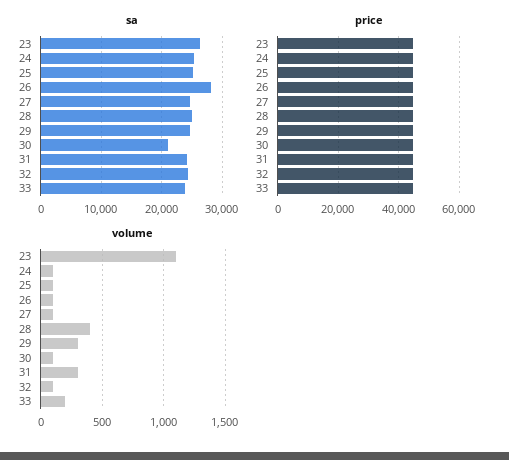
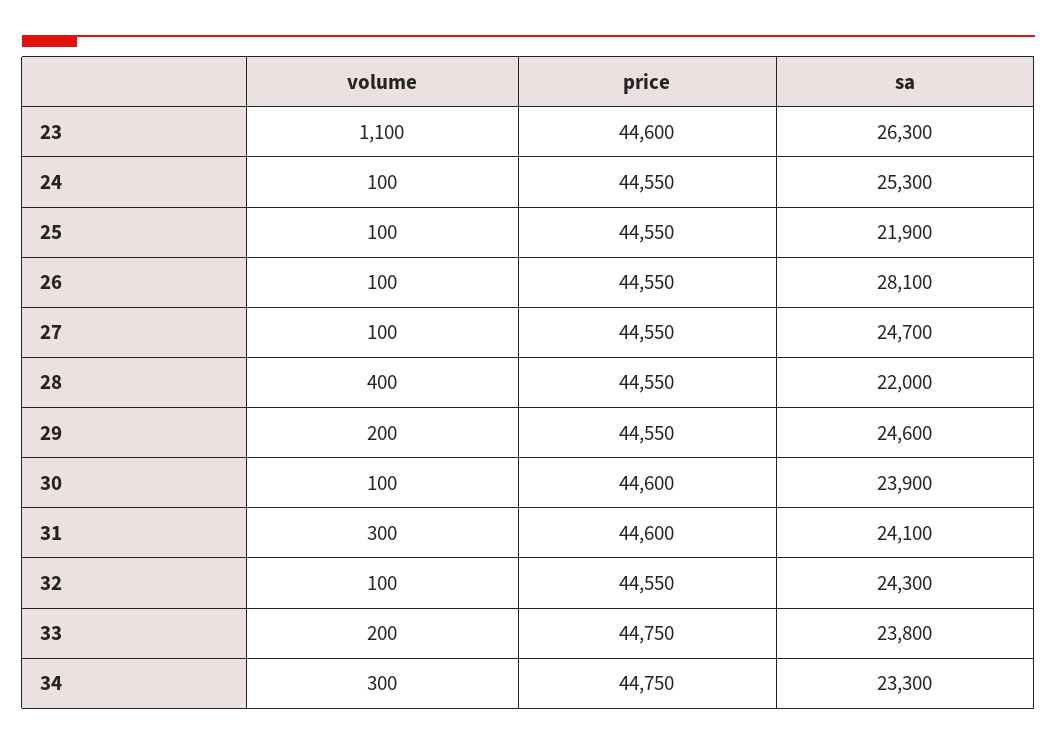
  {
    "sa": {
      "23": 26300,
      "24": 25300,
-     "25": 25000,
+     "25": 21900,
      "26": 28100,
      "27": 24700,
-     "28": 25000,
+     "28": 22000,
      "29": 24600,
-     "30": 21000,
+     "30": 23900,
      "31": 24100,
      "32": 24300,
-     "33": 23800
+     "33": 23800,
+     "34": 23300
    },
    "price": {
      "23": 44600,
      "24": 44550,
      "25": 44550,
      "26": 44550,
      "27": 44550,
      "28": 44550,
      "29": 44550,
      "30": 44600,
      "31": 44600,
      "32": 44550,
-     "33": 44750
+     "33": 44750,
+     "34": 44750
    },
    "volume": {
      "23": 1100,
      "24": 100,
      "25": 100,
      "26": 100,
      "27": 100,
      "28": 400,
-     "29": 300,
+     "29": 200,
      "30": 100,
      "31": 300,
      "32": 100,
-     "33": 200
+     "33": 200,
+     "34": 300
    }
  }

